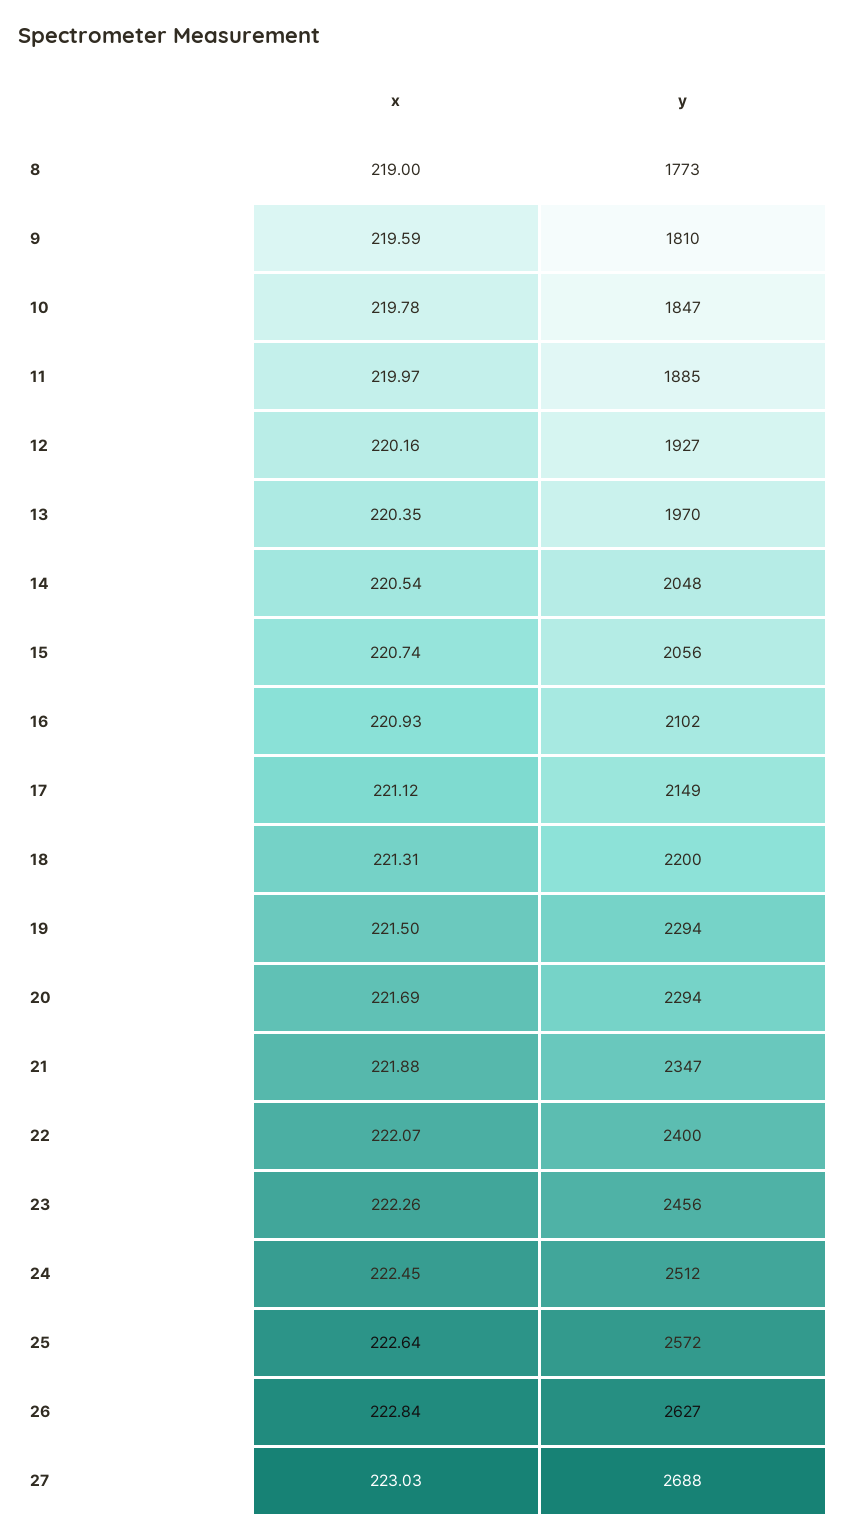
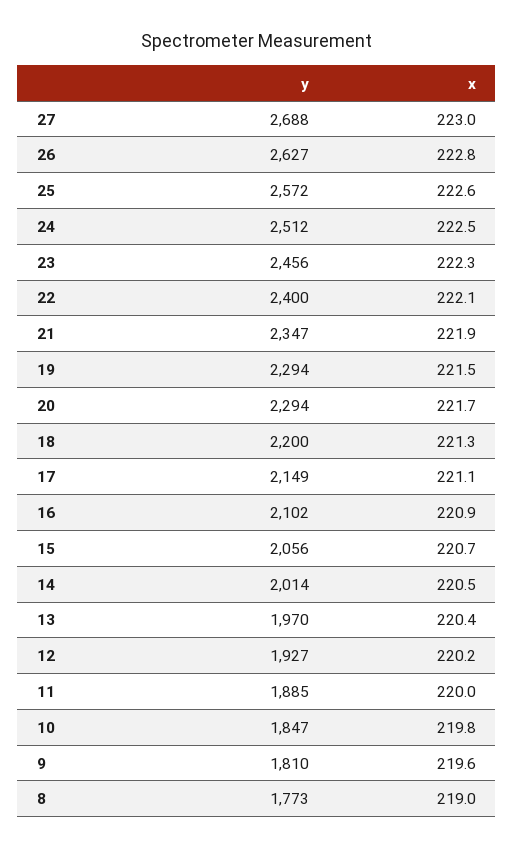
  {
    "x": {
      "8": 219,
      "9": 219.59,
      "10": 219.78,
      "11": 219.97,
      "12": 220.16,
      "13": 220.35,
      "14": 220.54,
      "15": 220.74,
      "16": 220.93,
      "17": 221.12,
      "18": 221.31,
      "19": 221.5,
      "20": 221.69,
      "21": 221.88,
      "22": 222.07,
      "23": 222.26,
      "24": 222.45,
      "25": 222.64,
      "26": 222.84,
      "27": 223.03
    },
    "y": {
      "8": 1773,
      "9": 1810,
      "10": 1847,
      "11": 1885,
      "12": 1927,
      "13": 1970,
-     "14": 2048,
+     "14": 2014,
      "15": 2056,
      "16": 2102,
      "17": 2149,
      "18": 2200,
      "19": 2294,
      "20": 2294,
      "21": 2347,
      "22": 2400,
      "23": 2456,
      "24": 2512,
      "25": 2572,
      "26": 2627,
      "27": 2688
    }
  }

